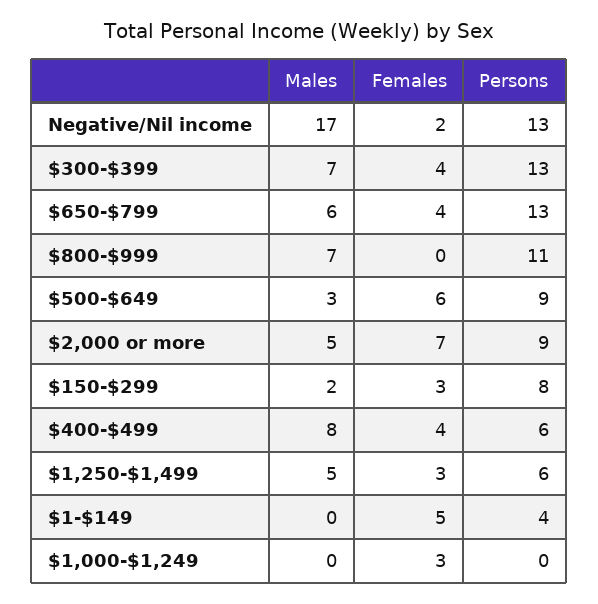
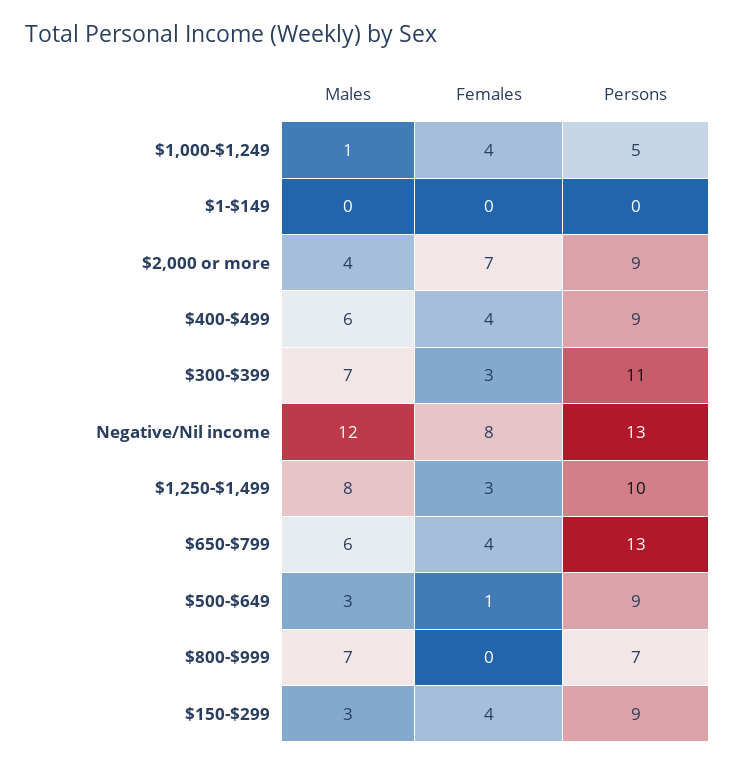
  {
    "Males": {
-     "Negative/Nil income": 17,
+     "Negative/Nil income": 12,
      "$300-$399": 7,
      "$650-$799": 6,
      "$800-$999": 7,
      "$500-$649": 3,
-     "$2,000 or more": 5,
+     "$2,000 or more": 4,
-     "$150-$299": 2,
+     "$150-$299": 3,
-     "$400-$499": 8,
+     "$400-$499": 6,
-     "$1,250-$1,499": 5,
+     "$1,250-$1,499": 8,
      "$1-$149": 0,
-     "$1,000-$1,249": 0
+     "$1,000-$1,249": 1
    },
    "Females": {
-     "Negative/Nil income": 2,
+     "Negative/Nil income": 8,
-     "$300-$399": 4,
+     "$300-$399": 3,
      "$650-$799": 4,
      "$800-$999": 0,
-     "$500-$649": 6,
+     "$500-$649": 1,
      "$2,000 or more": 7,
-     "$150-$299": 3,
+     "$150-$299": 4,
      "$400-$499": 4,
      "$1,250-$1,499": 3,
-     "$1-$149": 5,
+     "$1-$149": 0,
-     "$1,000-$1,249": 3
+     "$1,000-$1,249": 4
    },
    "Persons": {
      "Negative/Nil income": 13,
-     "$300-$399": 13,
+     "$300-$399": 11,
      "$650-$799": 13,
-     "$800-$999": 11,
+     "$800-$999": 7,
      "$500-$649": 9,
      "$2,000 or more": 9,
-     "$150-$299": 8,
+     "$150-$299": 9,
-     "$400-$499": 6,
+     "$400-$499": 9,
-     "$1,250-$1,499": 6,
+     "$1,250-$1,499": 10,
-     "$1-$149": 4,
+     "$1-$149": 0,
-     "$1,000-$1,249": 0
+     "$1,000-$1,249": 5
    }
  }

